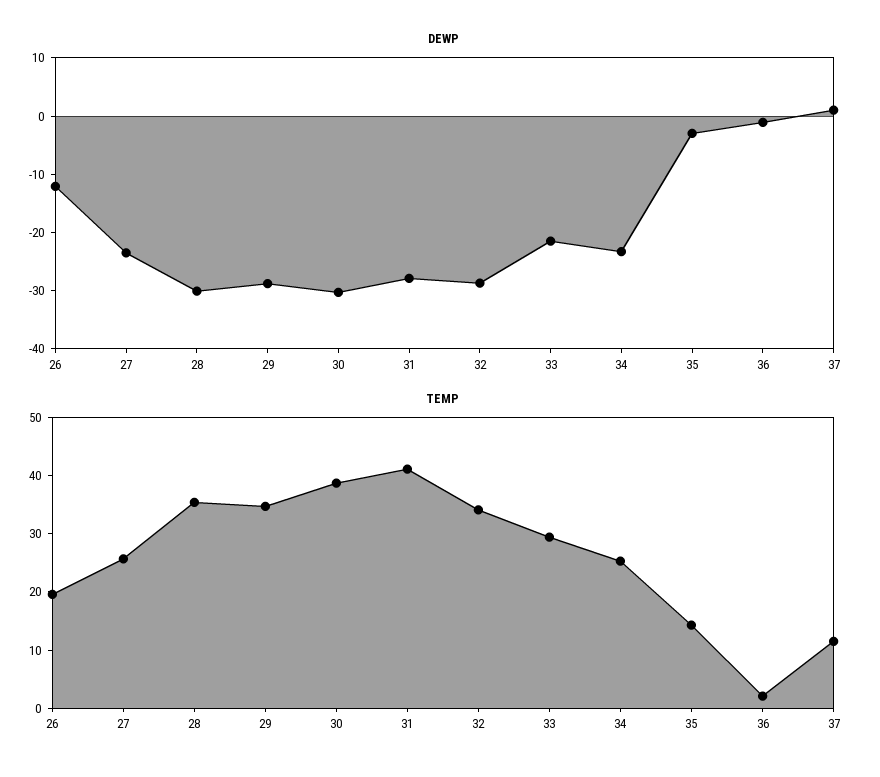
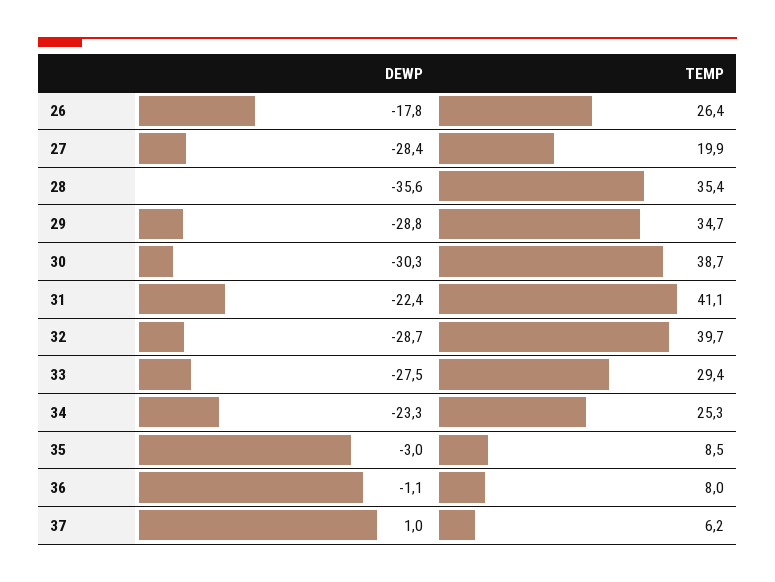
  {
    "DEWP": {
-     "26": -12,
+     "26": -17.8,
-     "27": -24,
+     "27": -28.4,
-     "28": -30,
+     "28": -35.6,
      "29": -28.8,
      "30": -30.3,
-     "31": -28,
+     "31": -22.4,
      "32": -28.7,
-     "33": -22,
+     "33": -27.5,
      "34": -23.3,
      "35": -3,
      "36": -1.1,
      "37": 1
    },
    "TEMP": {
-     "26": 20,
+     "26": 26.4,
-     "27": 26,
+     "27": 19.9,
      "28": 35.4,
      "29": 34.7,
      "30": 38.7,
      "31": 41.1,
-     "32": 34,
+     "32": 39.7,
      "33": 29.4,
      "34": 25.3,
-     "35": 14,
+     "35": 8.5,
-     "36": 2,
+     "36": 8,
-     "37": 12
+     "37": 6.2
    }
  }

